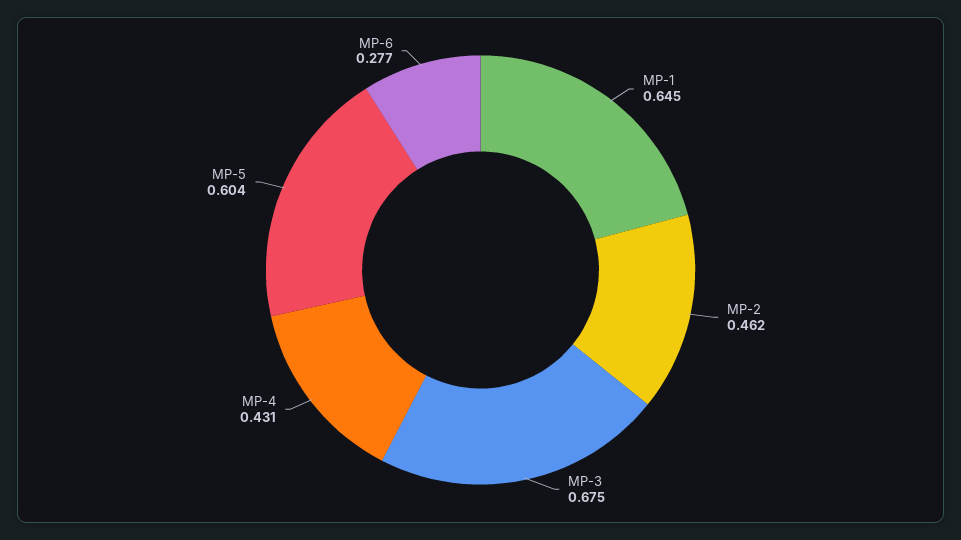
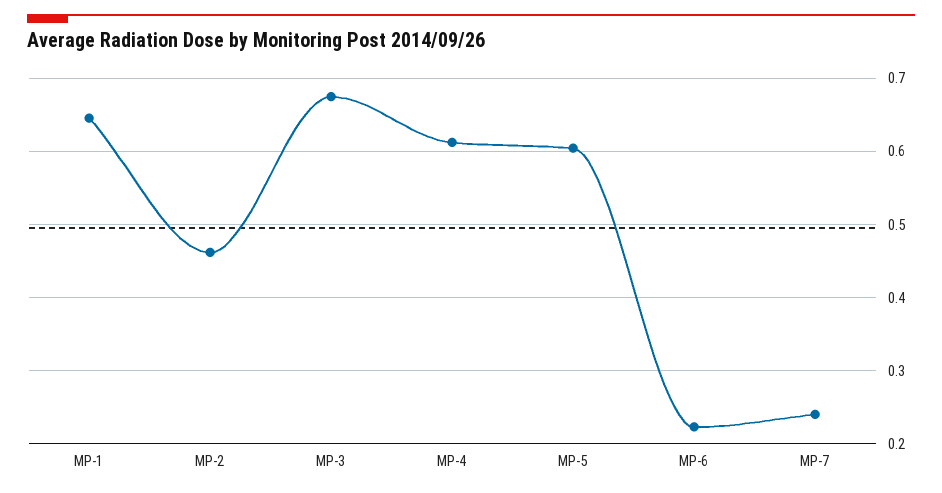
  {
    "MP-1": 0.645,
    "MP-2": 0.462,
    "MP-3": 0.675,
-   "MP-4": 0.431,
+   "MP-4": 0.61,
    "MP-5": 0.604,
-   "MP-6": 0.277
+   "MP-6": 0.22,
+   "MP-7": 0.24
  }

